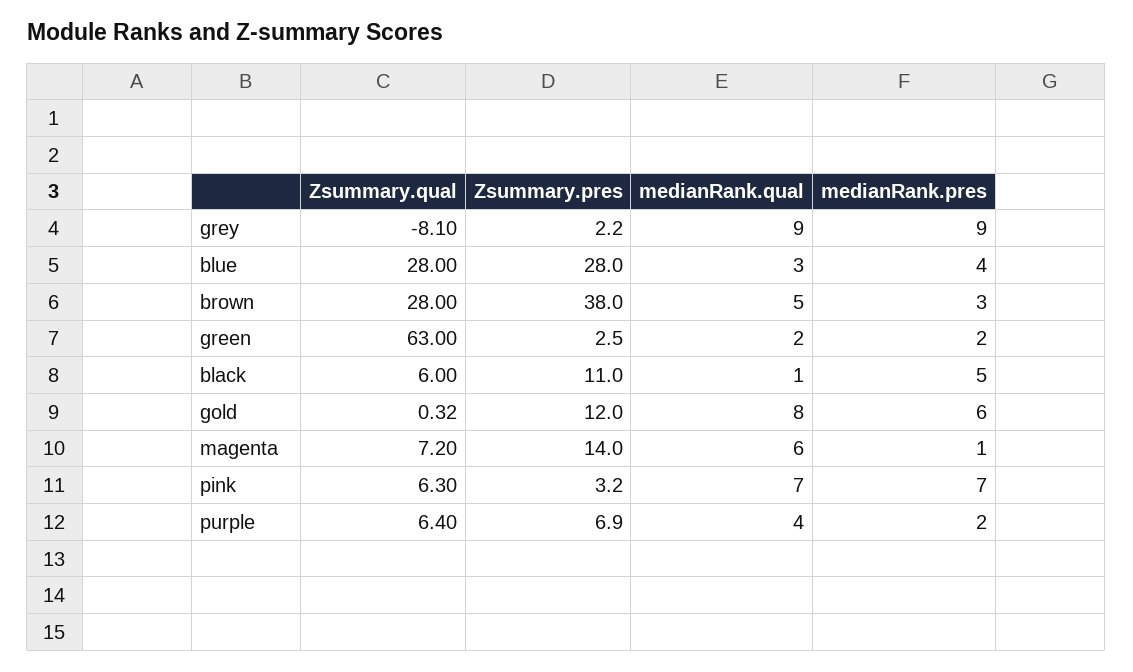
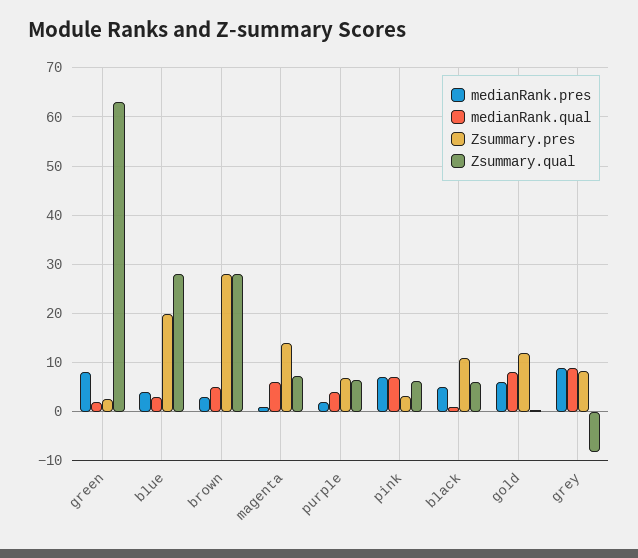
  {
    "Zsummary.qual": {
      "grey": -8.1,
      "blue": 28,
      "brown": 28,
      "green": 63,
      "black": 6,
      "gold": 0.32,
      "magenta": 7.2,
      "pink": 6.3,
      "purple": 6.4
    },
    "Zsummary.pres": {
-     "grey": 2.2,
+     "grey": 8,
-     "blue": 28,
+     "blue": 20,
-     "brown": 38,
+     "brown": 28,
      "green": 2.5,
      "black": 11,
      "gold": 12,
      "magenta": 14,
      "pink": 3.2,
      "purple": 6.9
    },
    "medianRank.qual": {
      "grey": 9,
      "blue": 3,
      "brown": 5,
      "green": 2,
      "black": 1,
      "gold": 8,
      "magenta": 6,
      "pink": 7,
      "purple": 4
    },
    "medianRank.pres": {
      "grey": 9,
      "blue": 4,
      "brown": 3,
-     "green": 2,
+     "green": 8,
      "black": 5,
      "gold": 6,
      "magenta": 1,
      "pink": 7,
      "purple": 2
    }
  }

